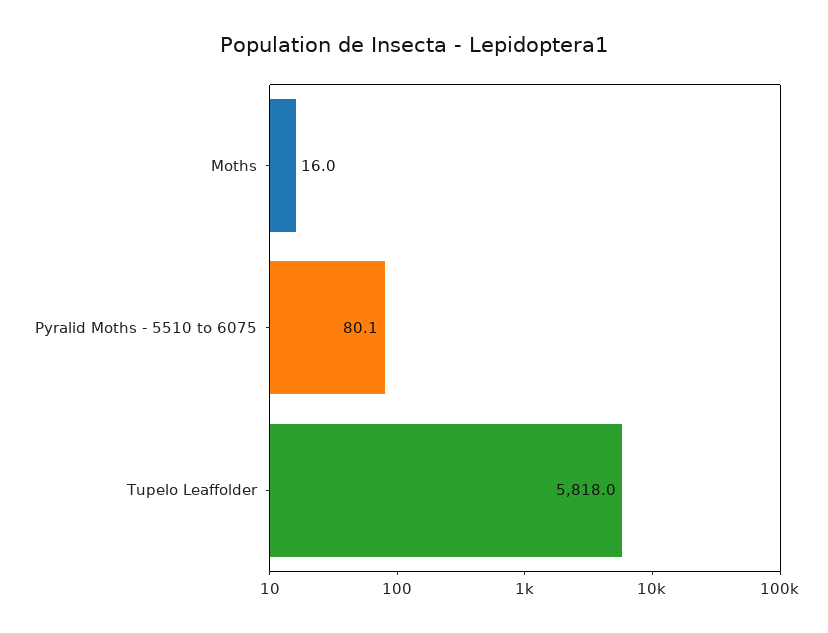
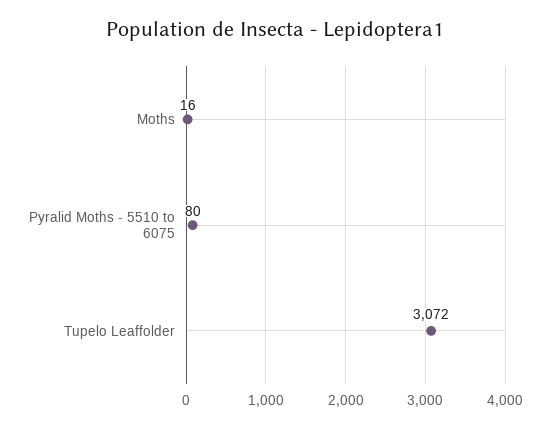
  {
    "Moths": 16,
    "Pyralid Moths - 5510 to 6075": 80.1,
-   "Tupelo Leaffolder": 5818
+   "Tupelo Leaffolder": 3072
  }

